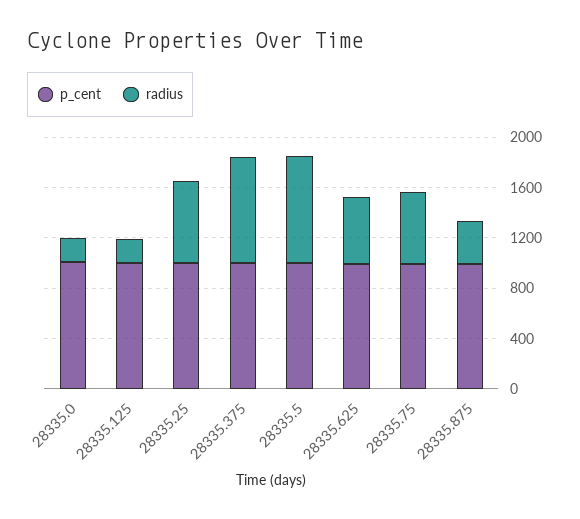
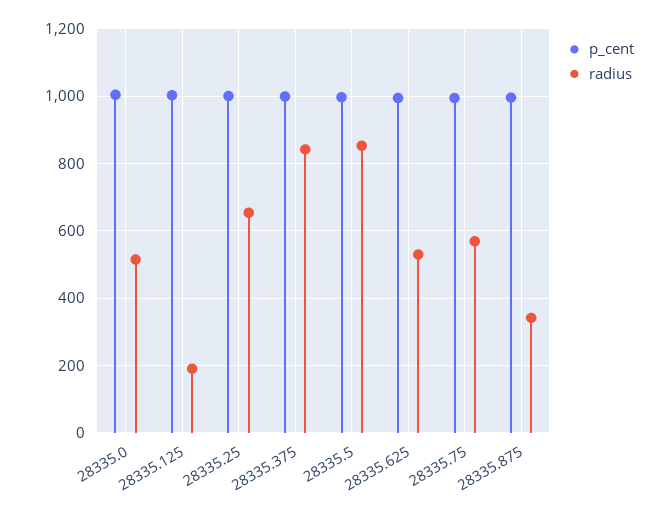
  {
    "p_cent": {
      "28335.0": 1000,
      "28335.125": 1000,
      "28335.25": 1000,
      "28335.375": 1000,
      "28335.5": 1000,
      "28335.625": 1000,
      "28335.75": 1000,
      "28335.875": 1000
    },
    "radius": {
-     "28335.0": 200,
+     "28335.0": 520,
      "28335.125": 200,
      "28335.25": 660,
      "28335.375": 840,
      "28335.5": 860,
      "28335.625": 520,
      "28335.75": 560,
      "28335.875": 340
    }
  }

